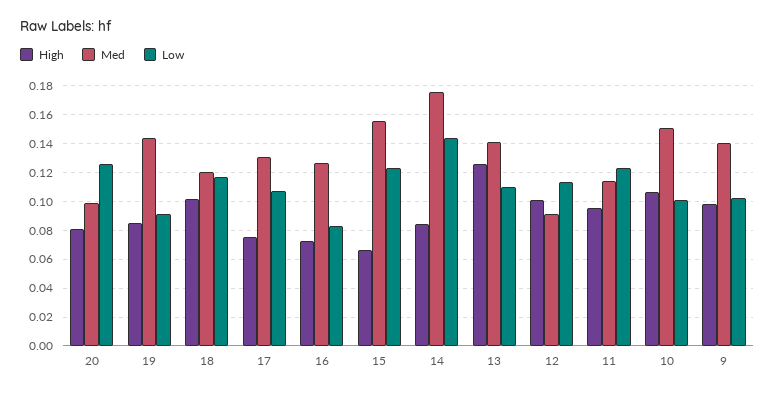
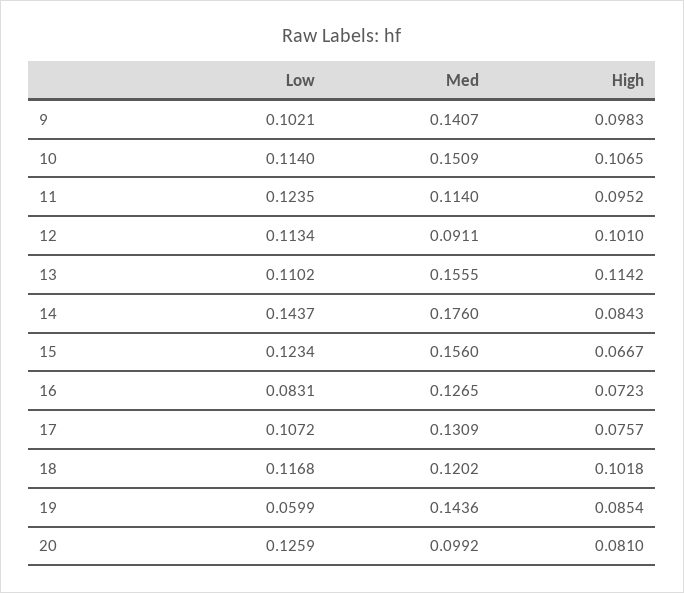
  {
    "High": {
      "20": 0.081,
      "19": 0.0854,
      "18": 0.1018,
      "17": 0.0757,
      "16": 0.0723,
      "15": 0.0667,
      "14": 0.0843,
-     "13": 0.125,
+     "13": 0.1142,
      "12": 0.101,
      "11": 0.0952,
      "10": 0.1065,
      "9": 0.0983
    },
    "Med": {
      "20": 0.0992,
      "19": 0.1436,
      "18": 0.1202,
      "17": 0.1309,
      "16": 0.1265,
      "15": 0.156,
      "14": 0.176,
-     "13": 0.14,
+     "13": 0.1555,
      "12": 0.0911,
      "11": 0.114,
      "10": 0.1509,
      "9": 0.1407
    },
    "Low": {
      "20": 0.1259,
-     "19": 0.09,
+     "19": 0.0599,
      "18": 0.1168,
      "17": 0.1072,
      "16": 0.0831,
      "15": 0.1234,
      "14": 0.1437,
      "13": 0.1102,
      "12": 0.1134,
      "11": 0.1235,
-     "10": 0.1,
+     "10": 0.114,
      "9": 0.1021
    }
  }

